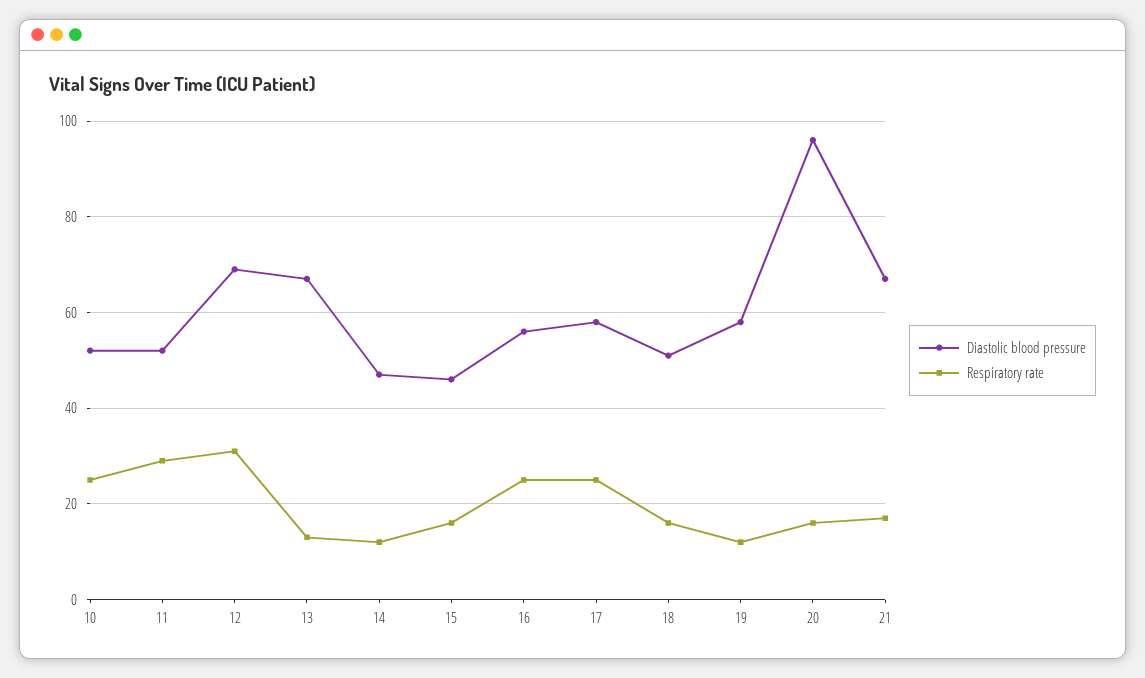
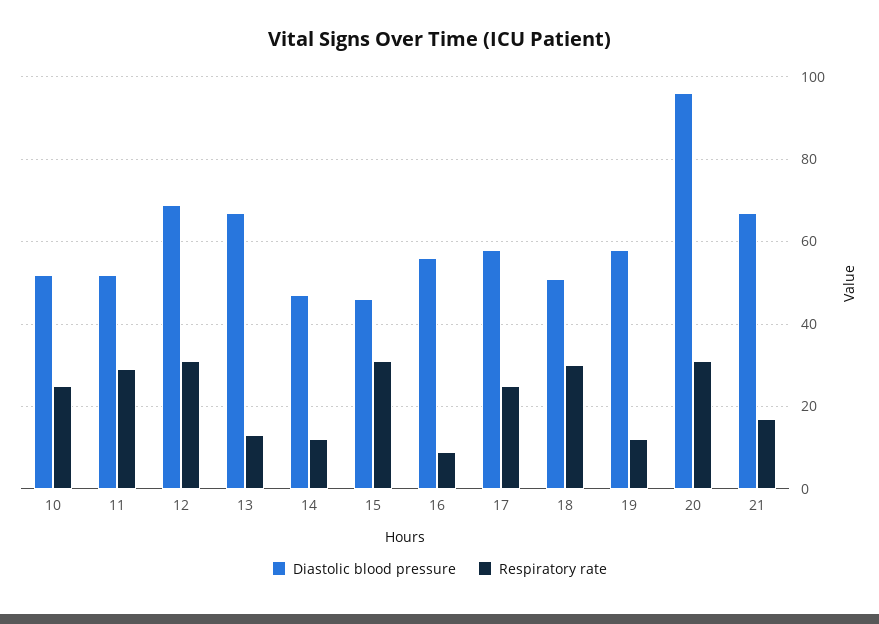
  {
    "Diastolic blood pressure": {
      "10": 50,
      "11": 50,
      "12": 70,
      "13": 65,
      "14": 45,
      "15": 45,
      "16": 55,
      "17": 60,
      "18": 50,
      "19": 60,
      "20": 95,
      "21": 65
    },
    "Respiratory rate": {
      "10": 25,
      "11": 30,
      "12": 30,
      "13": 15,
      "14": 10,
-     "15": 15,
+     "15": 30,
-     "16": 25,
+     "16": 10,
      "17": 25,
-     "18": 15,
+     "18": 30,
      "19": 10,
-     "20": 15,
+     "20": 30,
      "21": 15
    }
  }

